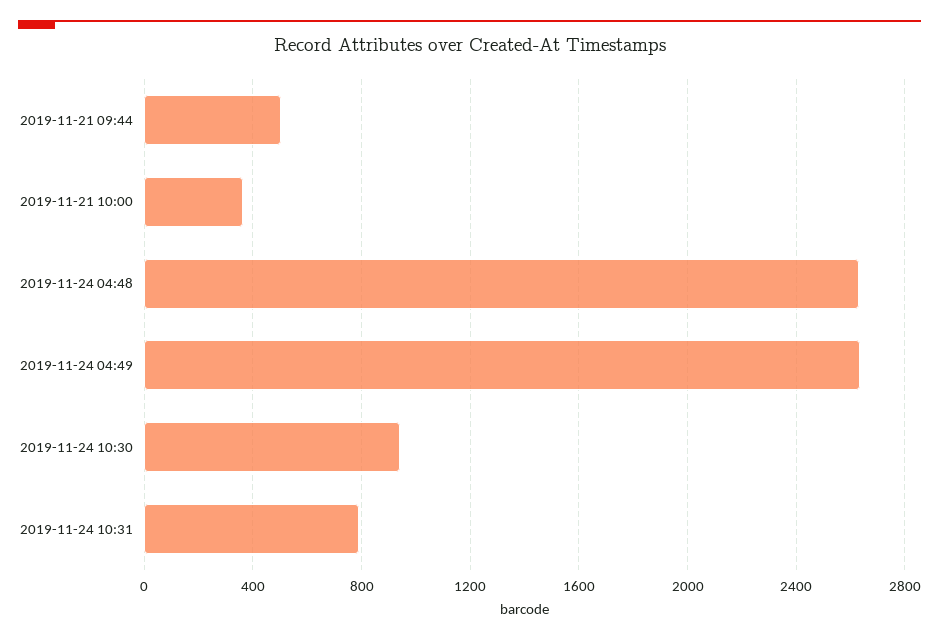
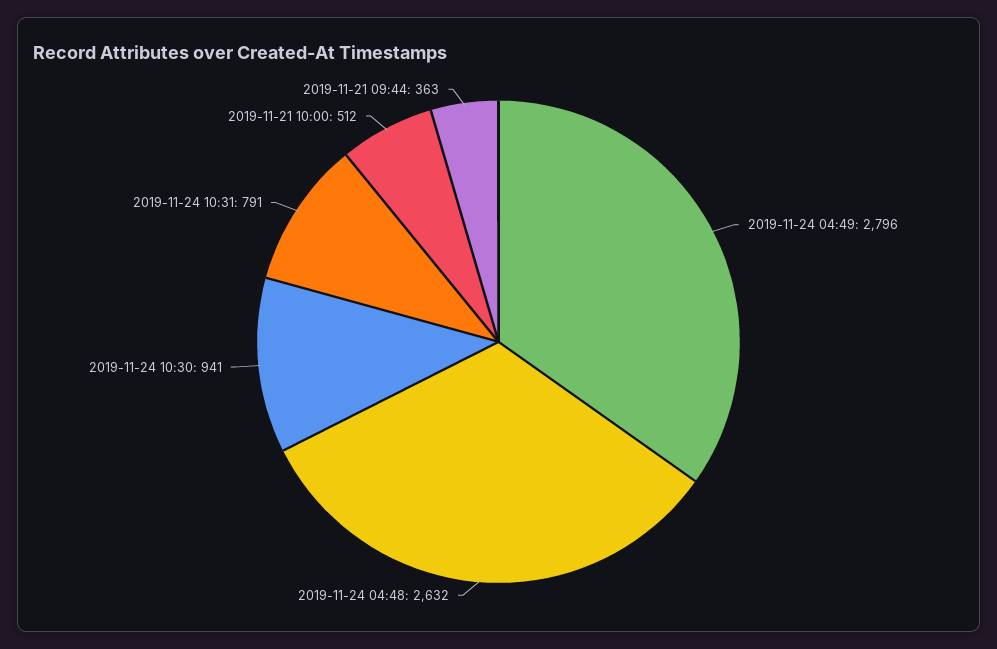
  {
-   "2019-11-21 09:44": 500,
+   "2019-11-21 09:44": 363,
-   "2019-11-21 10:00": 350,
+   "2019-11-21 10:00": 512,
    "2019-11-24 04:48": 2632,
-   "2019-11-24 04:49": 2650,
+   "2019-11-24 04:49": 2796,
    "2019-11-24 10:30": 941,
    "2019-11-24 10:31": 791
  }

